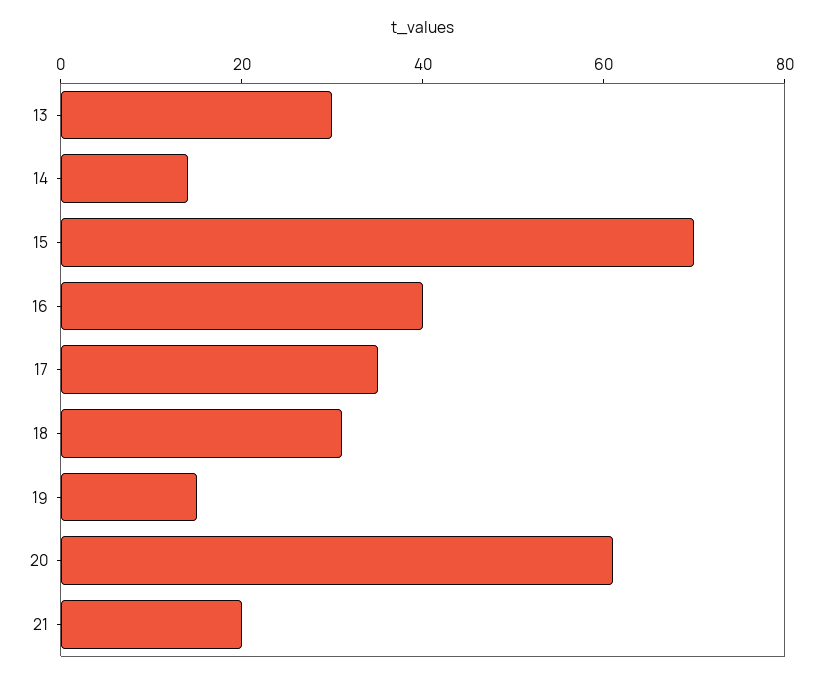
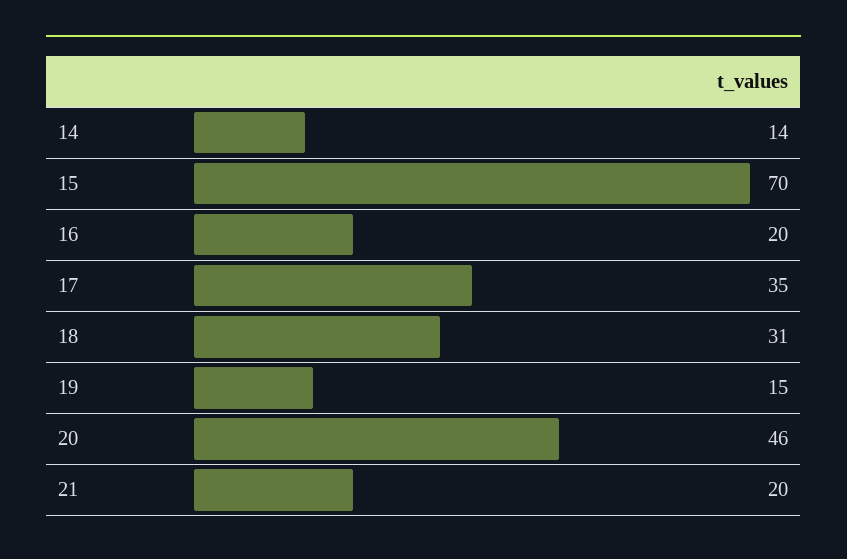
  {
-   "13": 30,
    "14": 14,
    "15": 70,
-   "16": 40,
+   "16": 20,
    "17": 35,
    "18": 31,
    "19": 15,
-   "20": 60,
+   "20": 46,
    "21": 20
  }

